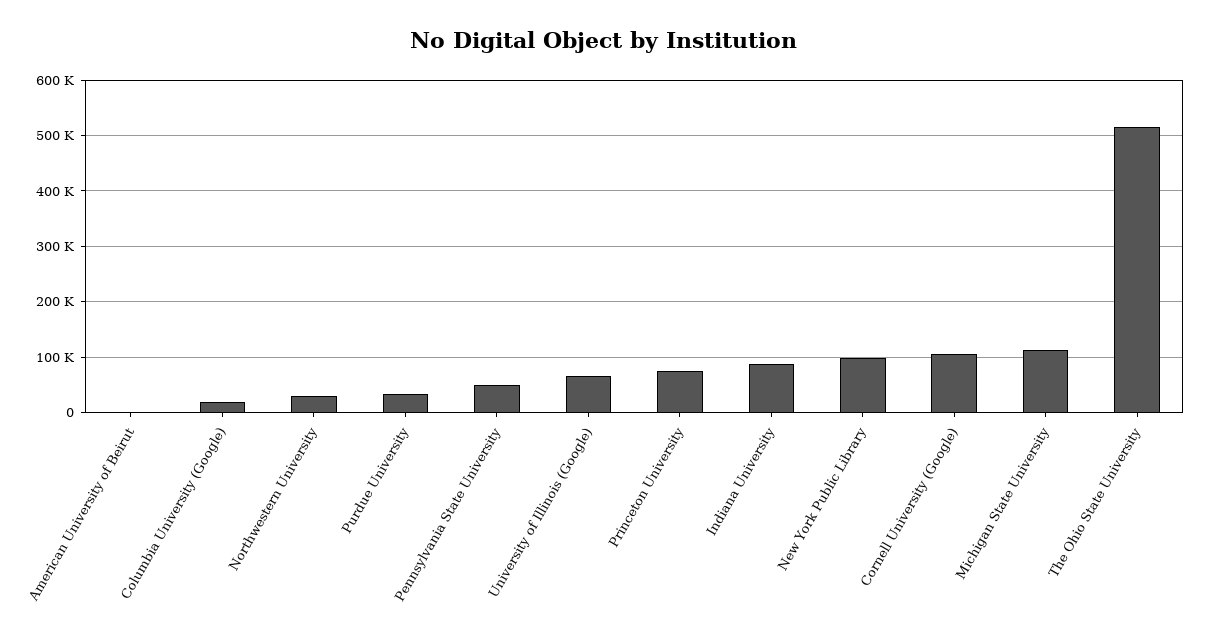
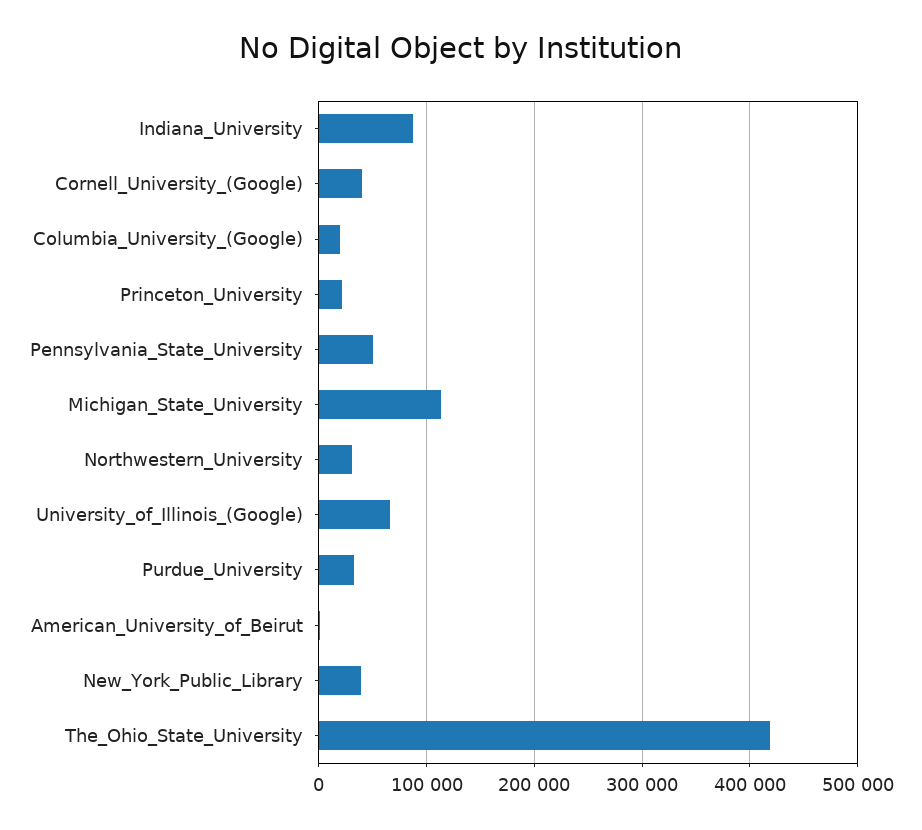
  {
    "American University of Beirut": 0,
    "Columbia University (Google)": 20000,
    "Northwestern University": 30000,
    "Purdue University": 30000,
    "Pennsylvania State University": 50000,
    "University of Illinois (Google)": 70000,
-   "Princeton University": 80000,
+   "Princeton University": 20000,
    "Indiana University": 90000,
-   "New York Public Library": 100000,
+   "New York Public Library": 40000,
-   "Cornell University (Google)": 100000,
+   "Cornell University (Google)": 40000,
    "Michigan State University": 110000,
-   "The Ohio State University": 520000
+   "The Ohio State University": 420000
  }

